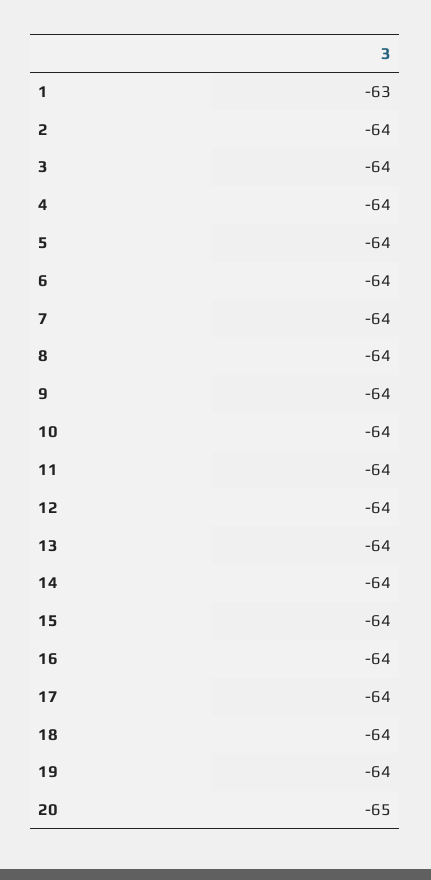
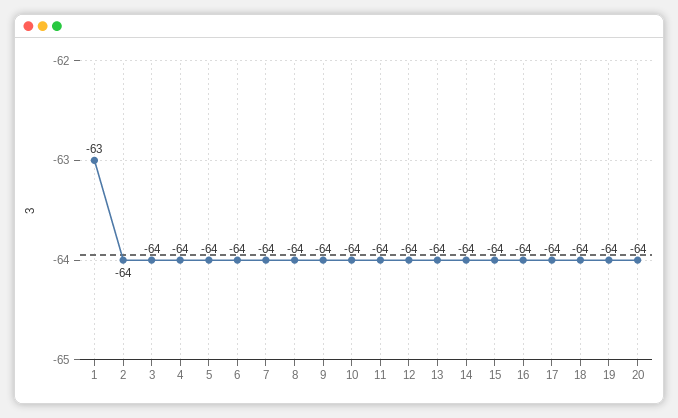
  {
    "1": -63,
    "2": -64,
    "3": -64,
    "4": -64,
    "5": -64,
    "6": -64,
    "7": -64,
    "8": -64,
    "9": -64,
    "10": -64,
    "11": -64,
    "12": -64,
    "13": -64,
    "14": -64,
    "15": -64,
    "16": -64,
    "17": -64,
    "18": -64,
    "19": -64,
-   "20": -65
+   "20": -64
  }

